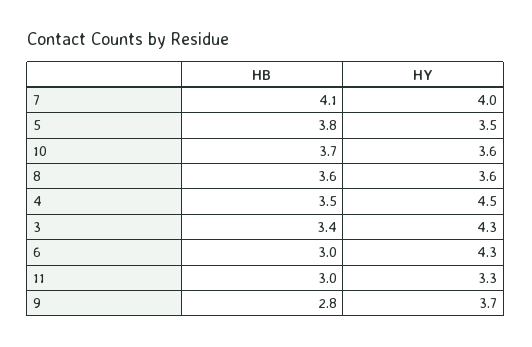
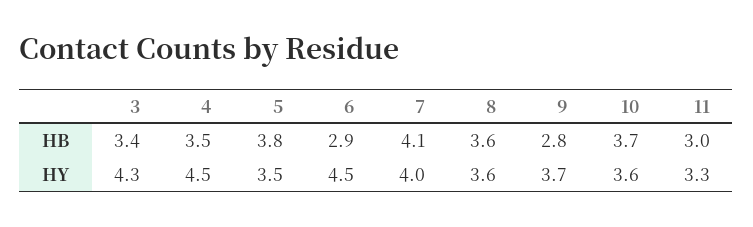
  {
    "HB": {
      "7": 4.1,
      "5": 3.8,
      "10": 3.7,
      "8": 3.6,
      "4": 3.5,
      "3": 3.4,
-     "6": 3,
+     "6": 2.9,
      "11": 3,
      "9": 2.8
    },
    "HY": {
      "7": 4,
      "5": 3.5,
      "10": 3.6,
      "8": 3.6,
      "4": 4.5,
      "3": 4.3,
-     "6": 4.3,
+     "6": 4.5,
      "11": 3.3,
      "9": 3.7
    }
  }

